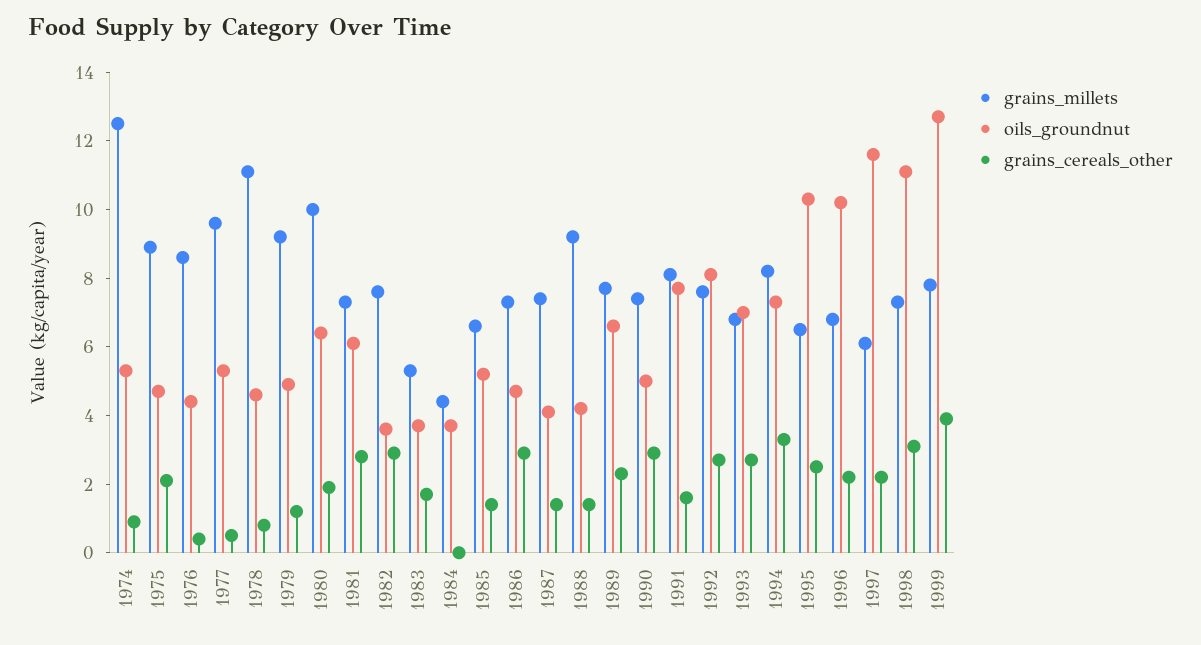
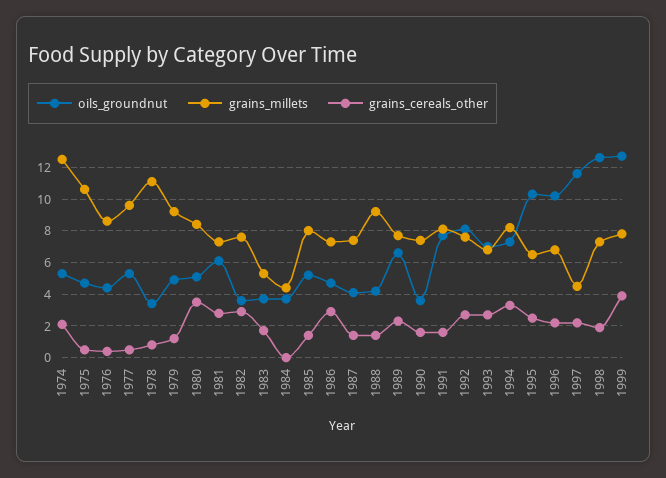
  {
    "grains_millets": {
      "1974": 12.5,
-     "1975": 9,
+     "1975": 10.5,
      "1976": 8.5,
      "1977": 9.5,
      "1978": 11,
      "1979": 9,
-     "1980": 10,
+     "1980": 8.5,
      "1981": 7.5,
      "1982": 7.5,
      "1983": 5.5,
      "1984": 4.5,
-     "1985": 6.5,
+     "1985": 8,
      "1986": 7.5,
      "1987": 7.5,
      "1988": 9,
      "1989": 7.5,
      "1990": 7.5,
      "1991": 8,
      "1992": 7.5,
      "1993": 7,
      "1994": 8,
      "1995": 6.5,
      "1996": 7,
-     "1997": 6,
+     "1997": 4.5,
      "1998": 7.5,
      "1999": 8
    },
    "oils_groundnut": {
      "1974": 5.5,
      "1975": 4.5,
      "1976": 4.5,
      "1977": 5.5,
-     "1978": 4.5,
+     "1978": 3.5,
      "1979": 5,
-     "1980": 6.5,
+     "1980": 5,
      "1981": 6,
      "1982": 3.5,
      "1983": 3.5,
      "1984": 3.5,
      "1985": 5,
      "1986": 4.5,
      "1987": 4,
      "1988": 4,
      "1989": 6.5,
-     "1990": 5,
+     "1990": 3.5,
      "1991": 7.5,
      "1992": 8,
      "1993": 7,
      "1994": 7.5,
      "1995": 10.5,
      "1996": 10,
      "1997": 11.5,
-     "1998": 11,
+     "1998": 12.5,
      "1999": 12.5
    },
    "grains_cereals_other": {
-     "1974": 1,
+     "1974": 2,
-     "1975": 2,
+     "1975": 0.5,
      "1976": 0.5,
      "1977": 0.5,
      "1978": 1,
      "1979": 1,
-     "1980": 2,
+     "1980": 3.5,
      "1981": 3,
      "1982": 3,
      "1983": 1.5,
      "1984": 0,
      "1985": 1.5,
      "1986": 3,
      "1987": 1.5,
      "1988": 1.5,
      "1989": 2.5,
-     "1990": 3,
+     "1990": 1.5,
      "1991": 1.5,
      "1992": 2.5,
      "1993": 2.5,
      "1994": 3.5,
      "1995": 2.5,
      "1996": 2,
      "1997": 2,
-     "1998": 3,
+     "1998": 2,
      "1999": 4
    }
  }

